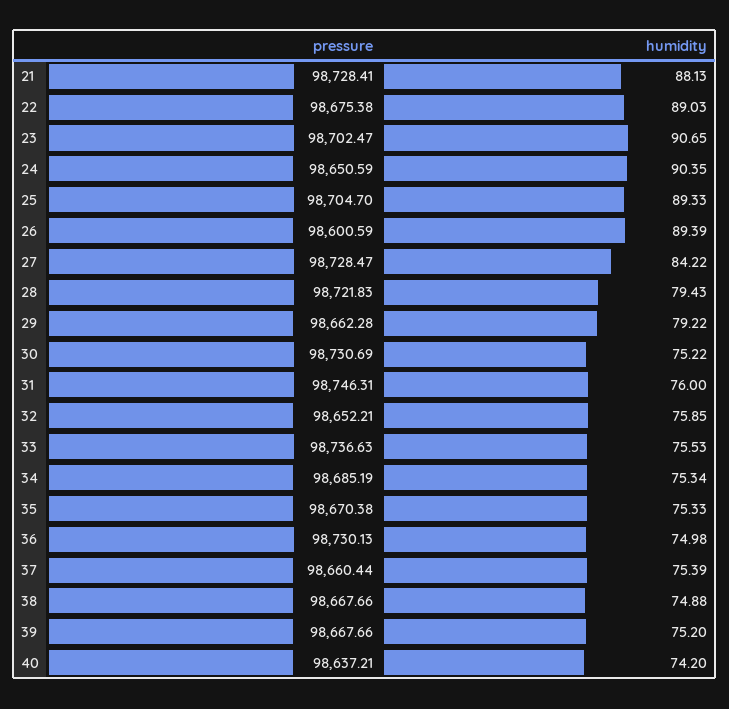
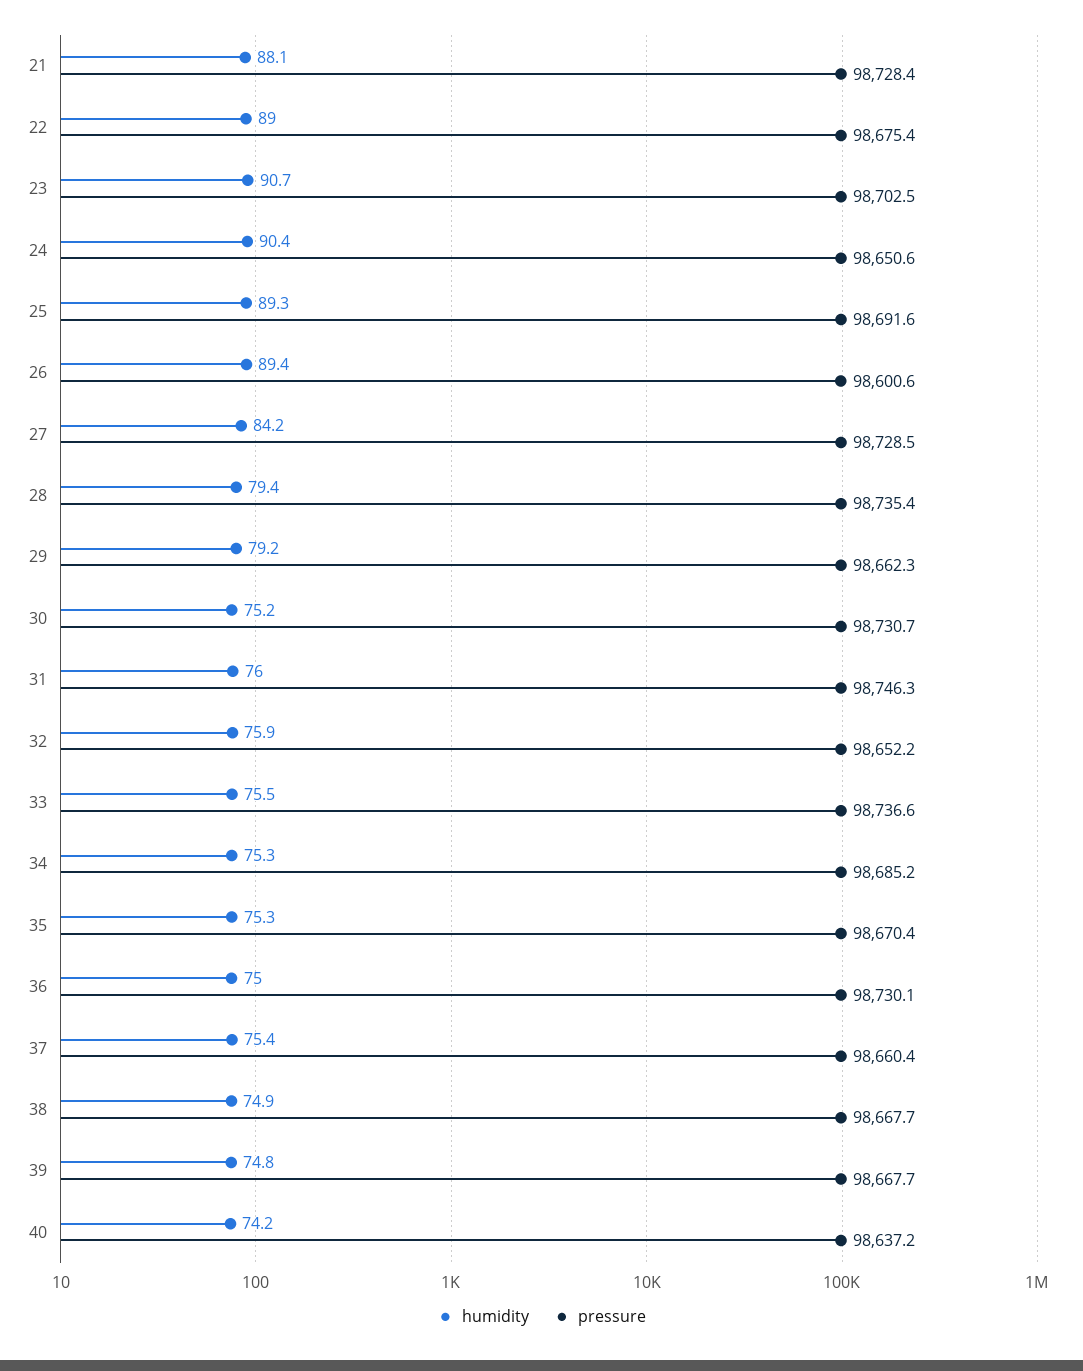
  {
    "pressure": {
      "21": 98728.41,
      "22": 98675.38,
      "23": 98702.47,
      "24": 98650.59,
-     "25": 98704.7,
+     "25": 98691.6,
      "26": 98600.59,
      "27": 98728.47,
-     "28": 98721.83,
+     "28": 98735.4,
      "29": 98662.28,
      "30": 98730.69,
      "31": 98746.31,
      "32": 98652.21,
      "33": 98736.63,
      "34": 98685.19,
      "35": 98670.38,
      "36": 98730.13,
      "37": 98660.44,
      "38": 98667.66,
      "39": 98667.66,
      "40": 98637.21
    },
    "humidity": {
      "21": 88.13,
      "22": 89.03,
      "23": 90.65,
      "24": 90.35,
      "25": 89.33,
      "26": 89.39,
      "27": 84.22,
      "28": 79.43,
      "29": 79.22,
      "30": 75.22,
      "31": 76,
      "32": 75.85,
      "33": 75.53,
      "34": 75.34,
      "35": 75.33,
      "36": 74.98,
      "37": 75.39,
      "38": 74.88,
-     "39": 75.2,
+     "39": 74.8,
      "40": 74.2
    }
  }

